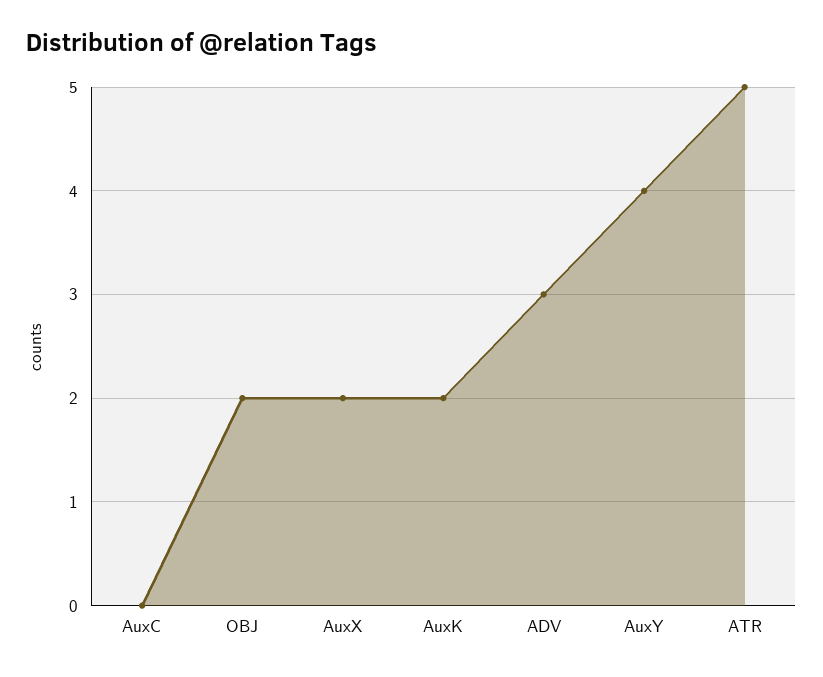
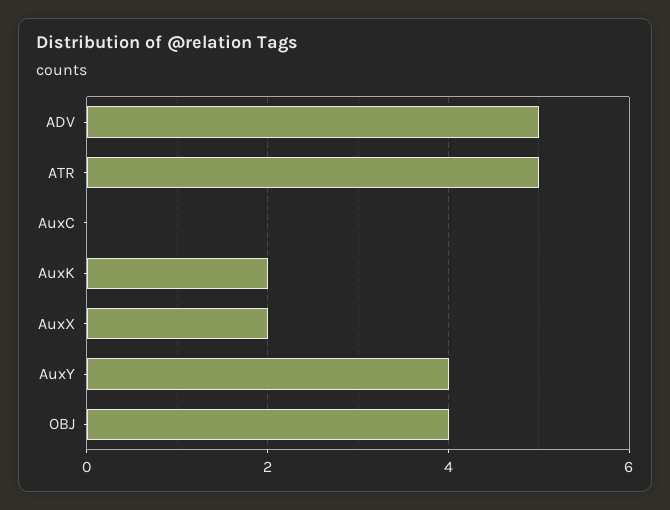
  {
    "AuxC": 0,
-   "OBJ": 2,
+   "OBJ": 4,
    "AuxX": 2,
    "AuxK": 2,
-   "ADV": 3,
+   "ADV": 5,
    "AuxY": 4,
    "ATR": 5
  }

